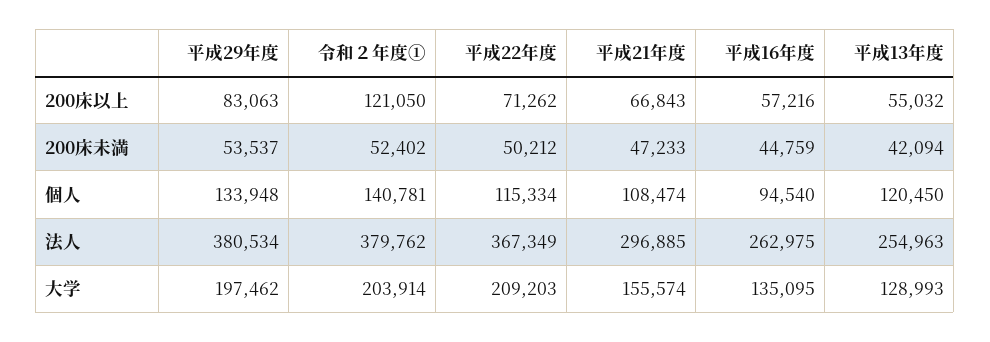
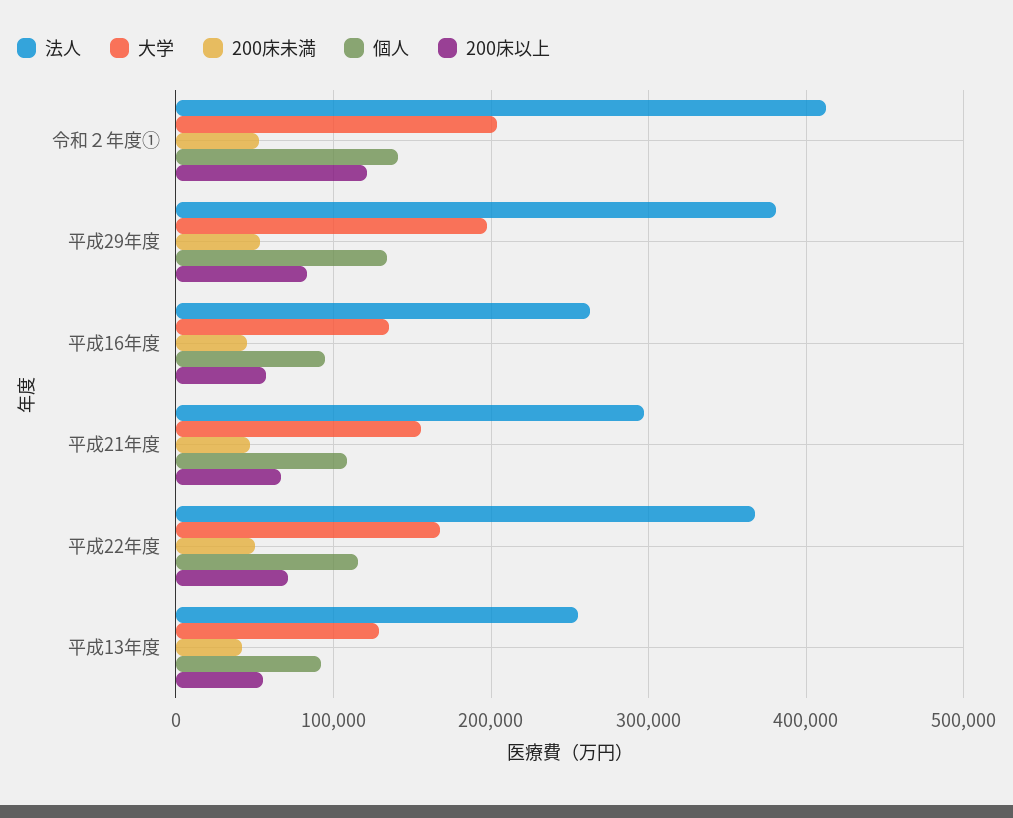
  {
    "200床以上": {
      "平成29年度": 83063,
      "令和２年度①": 121050,
      "平成22年度": 71262,
      "平成21年度": 66843,
      "平成16年度": 57216,
      "平成13年度": 55032
    },
    "200床未満": {
      "平成29年度": 53537,
      "令和２年度①": 52402,
      "平成22年度": 50212,
      "平成21年度": 47233,
      "平成16年度": 44759,
      "平成13年度": 42094
    },
    "個人": {
      "平成29年度": 133948,
      "令和２年度①": 140781,
      "平成22年度": 115334,
      "平成21年度": 108474,
      "平成16年度": 94540,
-     "平成13年度": 120450
+     "平成13年度": 90000
    },
    "法人": {
      "平成29年度": 380534,
-     "令和２年度①": 379762,
+     "令和２年度①": 410000,
      "平成22年度": 367349,
      "平成21年度": 296885,
      "平成16年度": 262975,
      "平成13年度": 254963
    },
    "大学": {
      "平成29年度": 197462,
      "令和２年度①": 203914,
-     "平成22年度": 209203,
+     "平成22年度": 170000,
      "平成21年度": 155574,
      "平成16年度": 135095,
      "平成13年度": 128993
    }
  }

